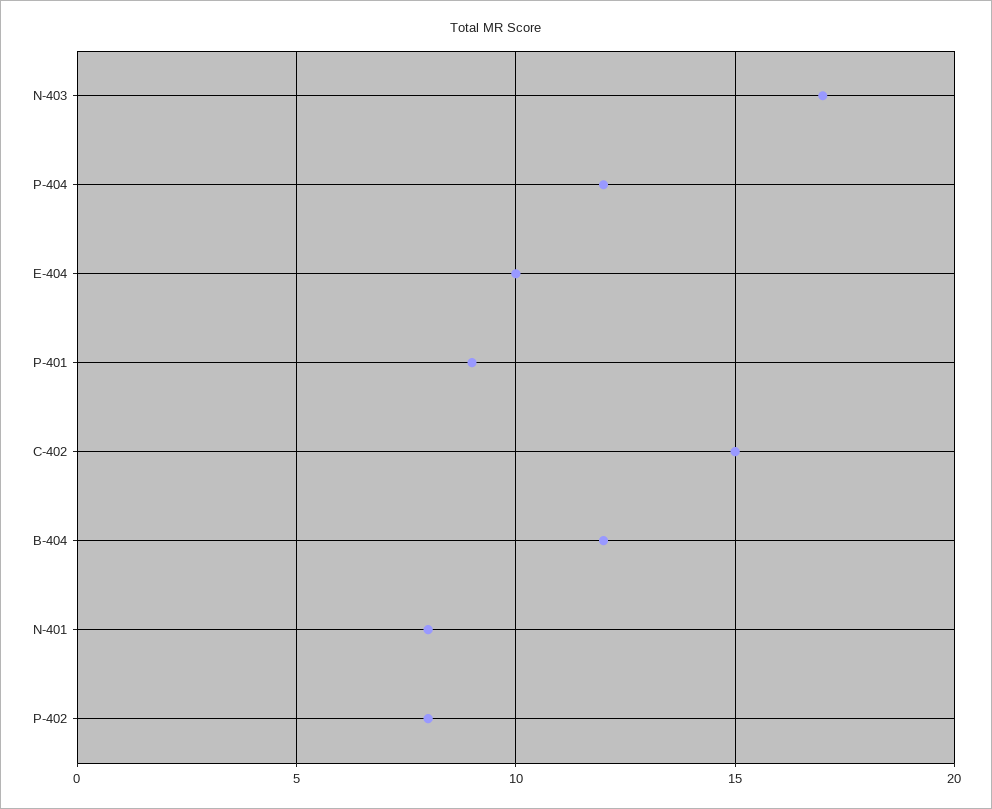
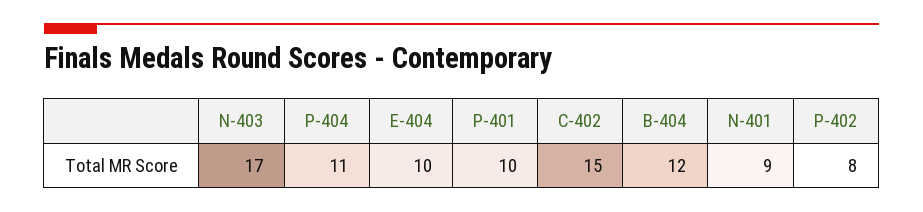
  {
    "N-403": 17,
-   "P-404": 12,
+   "P-404": 11,
    "E-404": 10,
-   "P-401": 9,
+   "P-401": 10,
    "C-402": 15,
    "B-404": 12,
-   "N-401": 8,
+   "N-401": 9,
    "P-402": 8
  }

